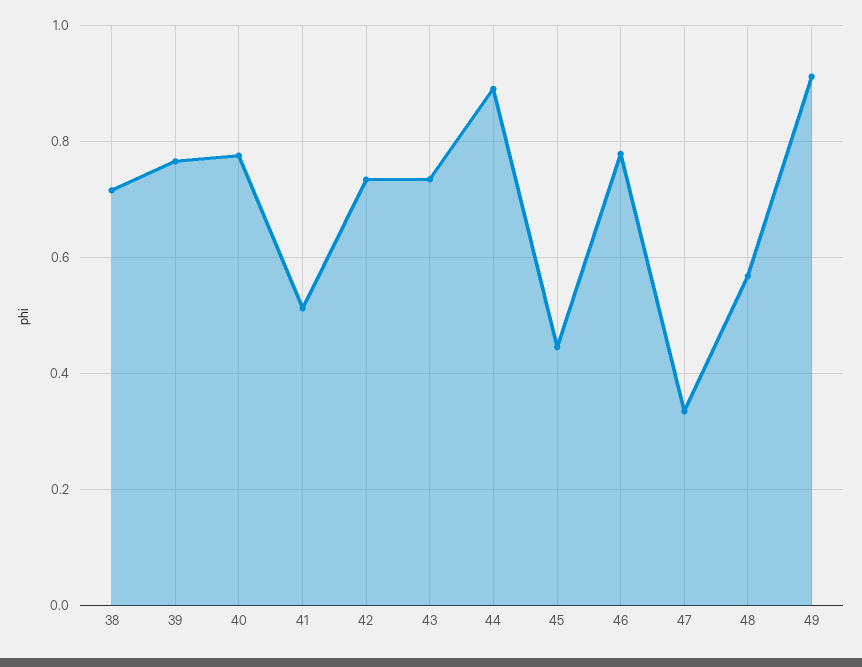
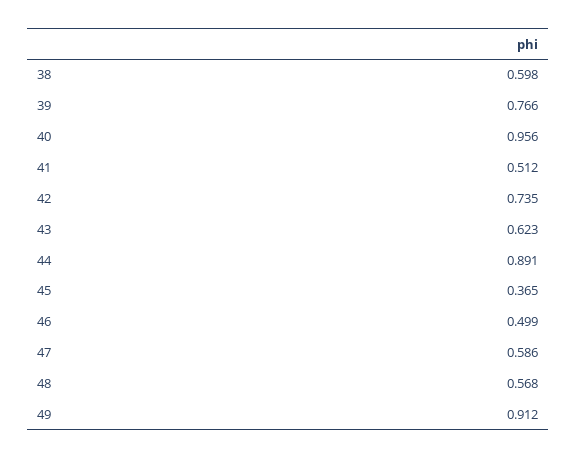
  {
-   "38": 0.72,
+   "38": 0.598,
    "39": 0.766,
-   "40": 0.78,
+   "40": 0.956,
    "41": 0.512,
    "42": 0.735,
-   "43": 0.74,
+   "43": 0.623,
    "44": 0.891,
-   "45": 0.44,
+   "45": 0.365,
-   "46": 0.78,
+   "46": 0.499,
-   "47": 0.34,
+   "47": 0.586,
    "48": 0.568,
    "49": 0.912
  }

